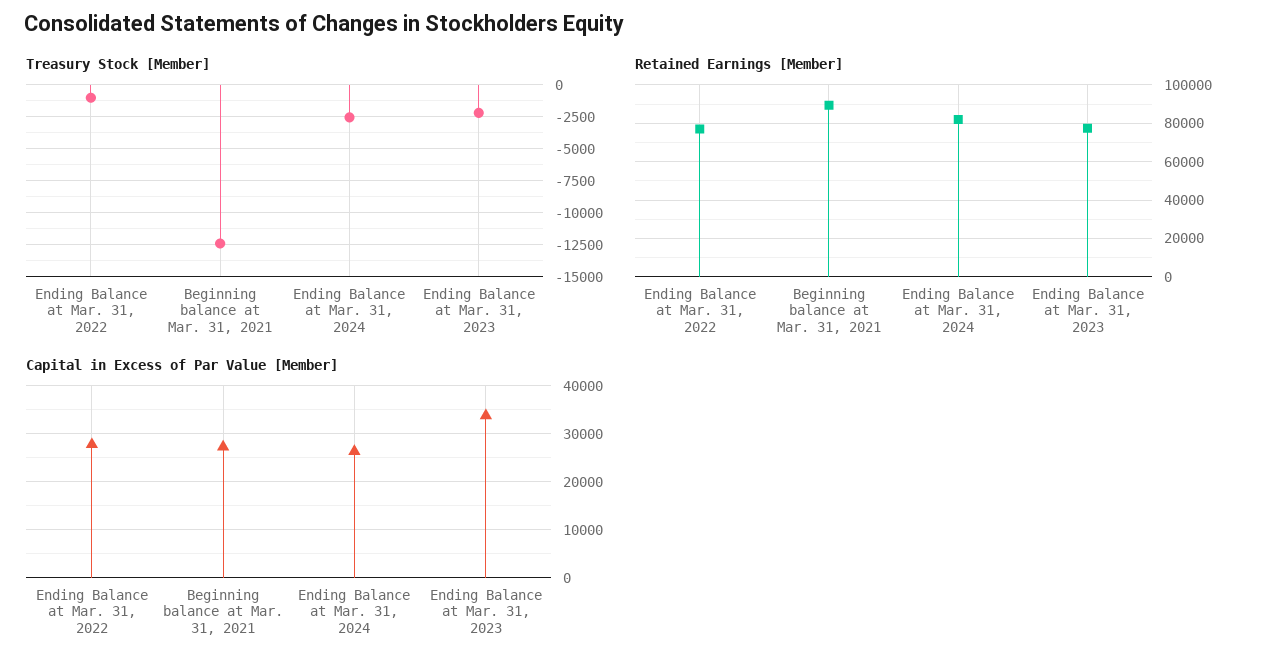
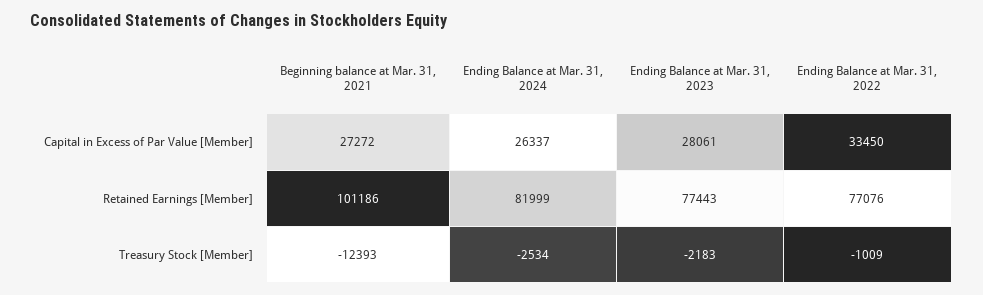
  {
    "Treasury Stock [Member]": {
      "Ending Balance at Mar. 31, 2022": -1009,
      "Beginning balance at Mar. 31, 2021": -12393,
      "Ending Balance at Mar. 31, 2024": -2534,
      "Ending Balance at Mar. 31, 2023": -2183
    },
    "Retained Earnings [Member]": {
      "Ending Balance at Mar. 31, 2022": 77076,
-     "Beginning balance at Mar. 31, 2021": 90000,
+     "Beginning balance at Mar. 31, 2021": 101186,
      "Ending Balance at Mar. 31, 2024": 81999,
      "Ending Balance at Mar. 31, 2023": 77443
    },
    "Capital in Excess of Par Value [Member]": {
-     "Ending Balance at Mar. 31, 2022": 28000,
+     "Ending Balance at Mar. 31, 2022": 33450,
      "Beginning balance at Mar. 31, 2021": 27272,
      "Ending Balance at Mar. 31, 2024": 26337,
-     "Ending Balance at Mar. 31, 2023": 34000
+     "Ending Balance at Mar. 31, 2023": 28061
    }
  }

